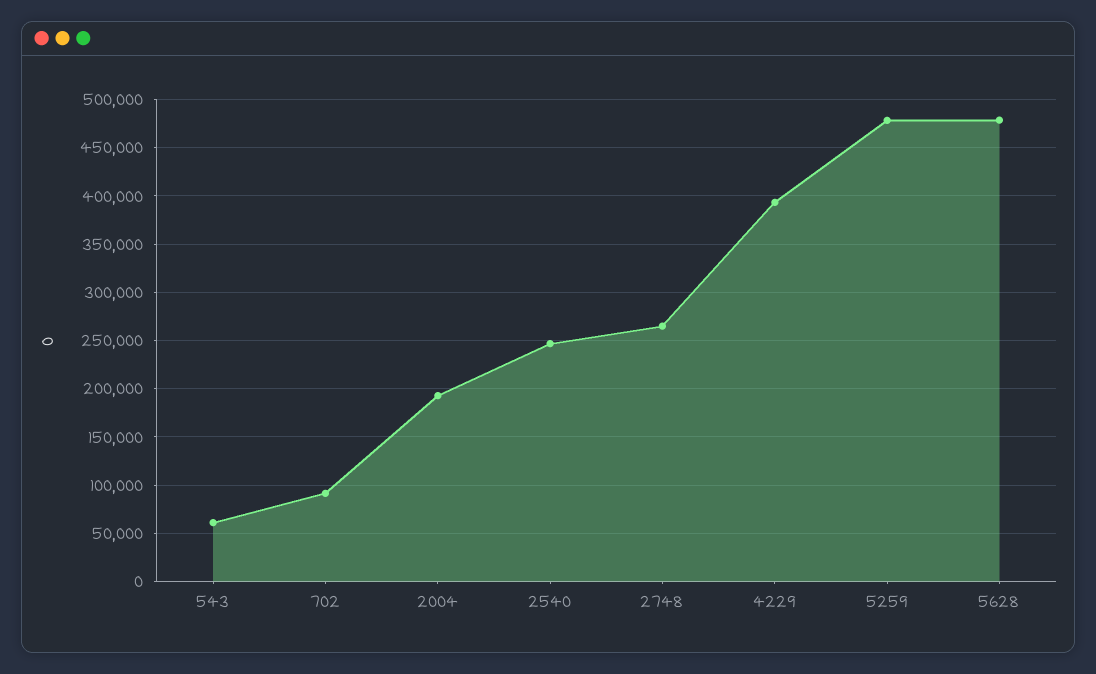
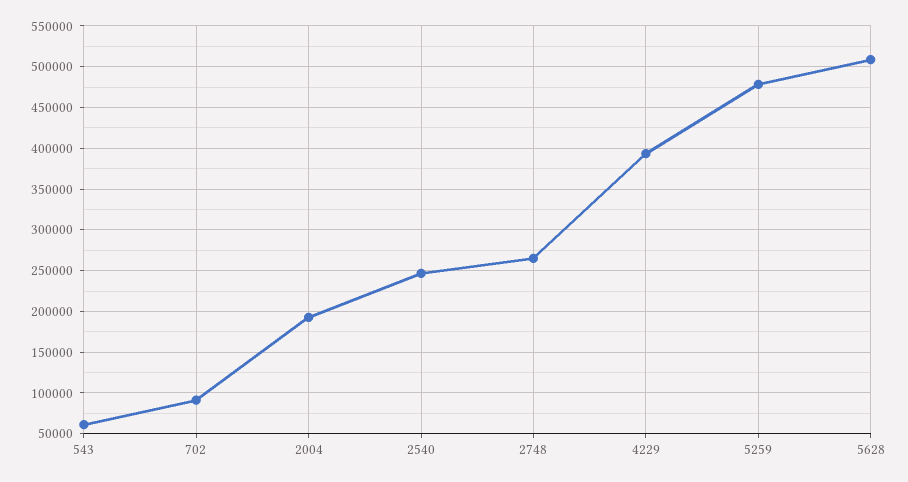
  {
    "543": 60000,
    "702": 90000,
    "2004": 190000,
    "2540": 250000,
    "2748": 270000,
    "4229": 390000,
    "5259": 480000,
-   "5628": 480000
+   "5628": 510000
  }

